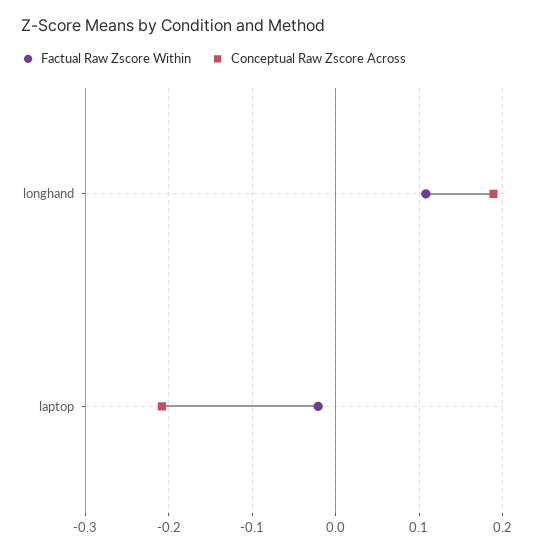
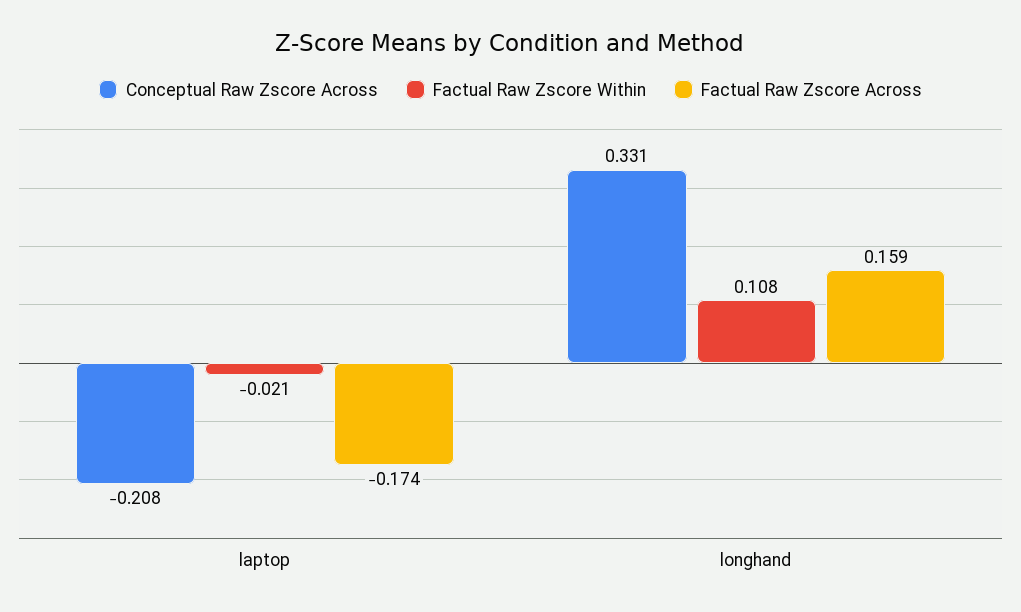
  {
    "Factual Raw Zscore Within": {
      "longhand": 0.108,
      "laptop": -0.021
    },
    "Conceptual Raw Zscore Across": {
-     "longhand": 0.19,
+     "longhand": 0.331,
      "laptop": -0.208
-   }
+   },
+   "Factual Raw Zscore Across": {
+     "laptop": -0.174,
+     "longhand": 0.159
+   }
  }

